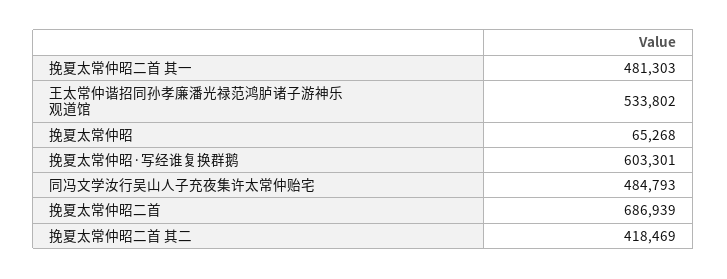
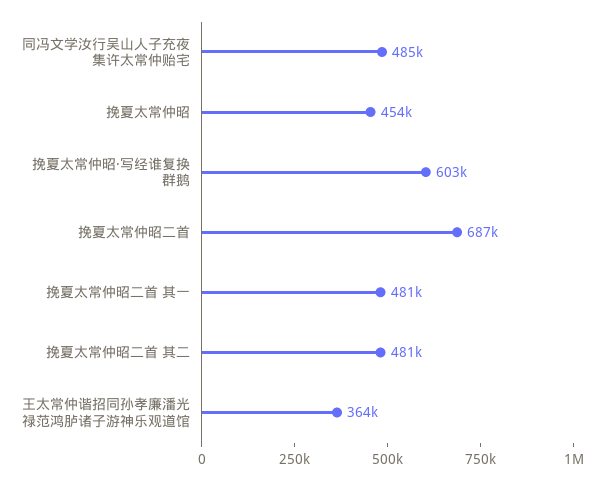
  {
    "挽夏太常仲昭二首 其一": 481303,
-   "王太常仲谐招同孙孝廉潘光禄范鸿胪诸子游神乐观道馆": 533802,
+   "王太常仲谐招同孙孝廉潘光禄范鸿胪诸子游神乐观道馆": 364000,
-   "挽夏太常仲昭": 65268,
+   "挽夏太常仲昭": 454000,
    "挽夏太常仲昭·写经谁复换群鹅": 603301,
    "同冯文学汝行吴山人子充夜集许太常仲贻宅": 484793,
    "挽夏太常仲昭二首": 686939,
-   "挽夏太常仲昭二首 其二": 418469
+   "挽夏太常仲昭二首 其二": 481000
  }

